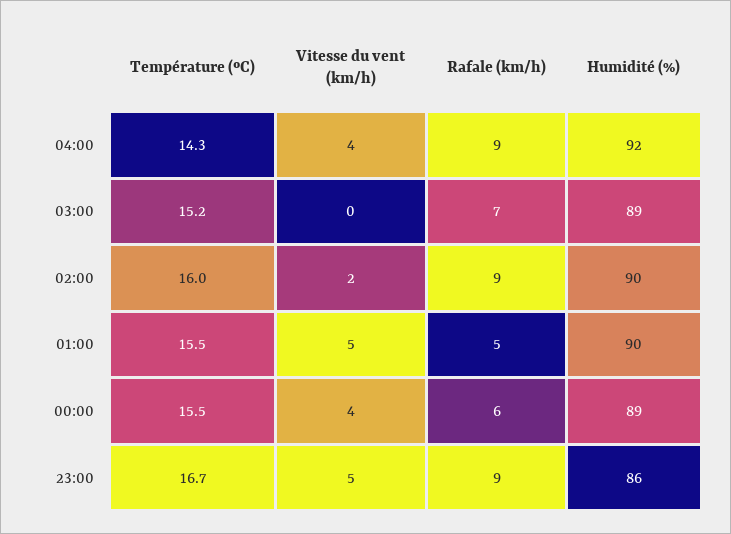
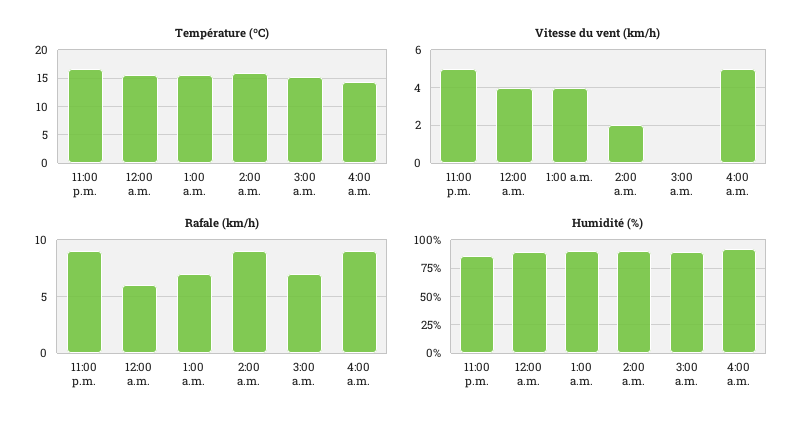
  {
    "Température (ºC)": {
      "04:00": 14.3,
      "03:00": 15.2,
      "02:00": 16,
      "01:00": 15.5,
      "00:00": 15.5,
      "23:00": 16.7
    },
    "Vitesse du vent (km/h)": {
-     "04:00": 4,
+     "04:00": 5,
      "03:00": 0,
      "02:00": 2,
-     "01:00": 5,
+     "01:00": 4,
      "00:00": 4,
      "23:00": 5
    },
    "Rafale (km/h)": {
      "04:00": 9,
      "03:00": 7,
      "02:00": 9,
-     "01:00": 5,
+     "01:00": 7,
      "00:00": 6,
      "23:00": 9
    },
    "Humidité (%)": {
      "04:00": 92,
      "03:00": 89,
      "02:00": 90,
      "01:00": 90,
      "00:00": 89,
      "23:00": 86
    }
  }

